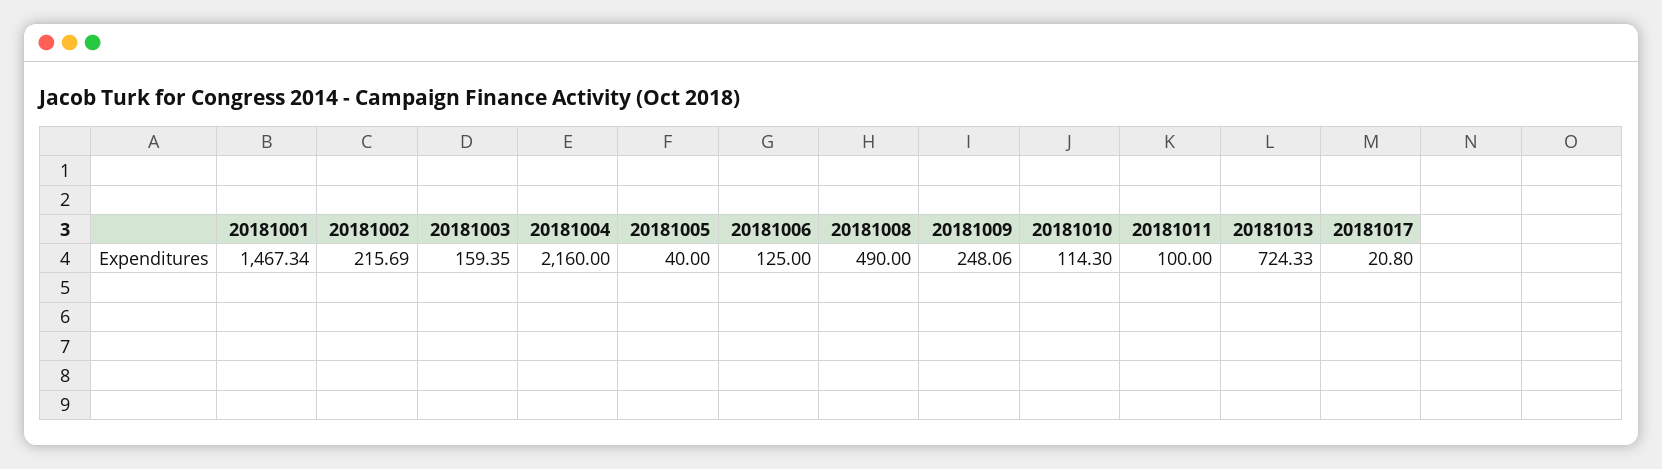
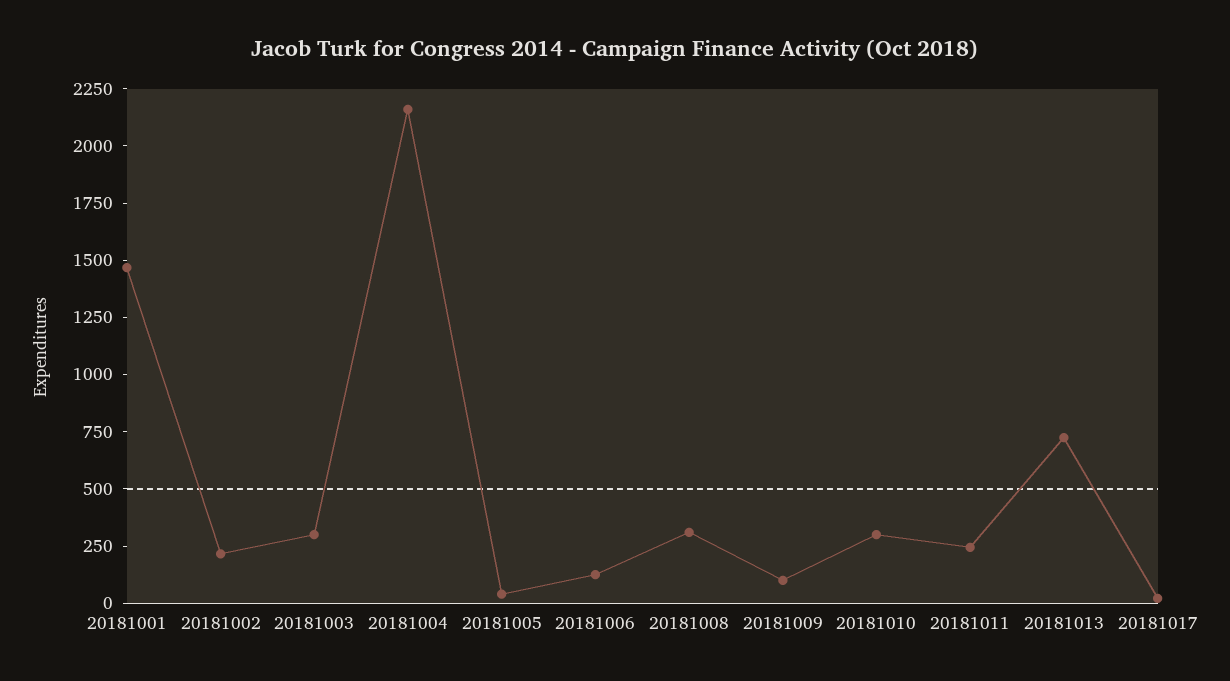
  {
    "20181001": 1467.34,
    "20181002": 215.69,
-   "20181003": 159.35,
+   "20181003": 300,
    "20181004": 2160,
    "20181005": 40,
    "20181006": 125,
-   "20181008": 490,
+   "20181008": 300,
-   "20181009": 248.06,
+   "20181009": 100,
-   "20181010": 114.3,
+   "20181010": 300,
-   "20181011": 100,
+   "20181011": 250,
    "20181013": 724.33,
    "20181017": 20.8
  }

